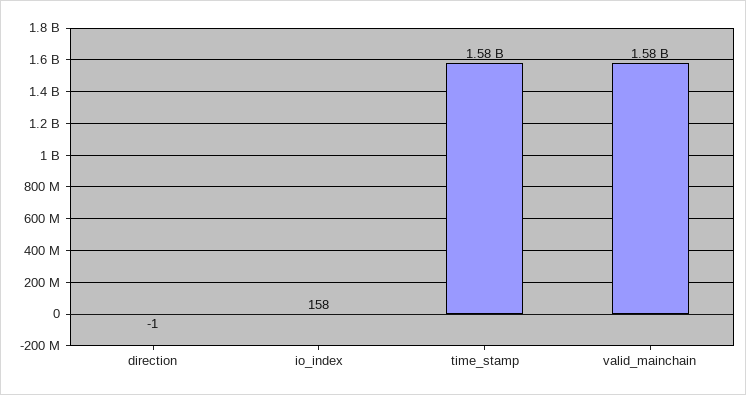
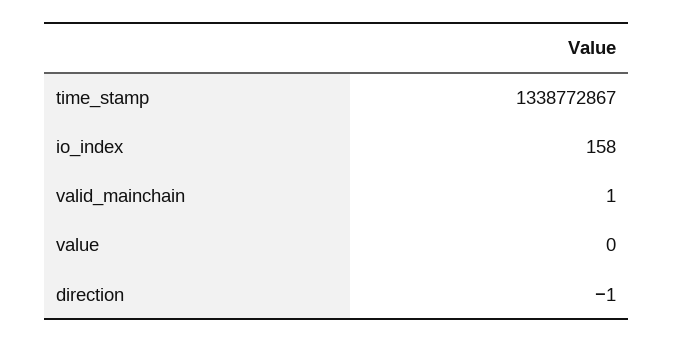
  {
    "direction": -1,
    "io_index": 158,
-   "time_stamp": 1580000000,
+   "time_stamp": 1338772867,
-   "valid_mainchain": 1580000000
+   "valid_mainchain": 1,
+   "value": 0
  }

